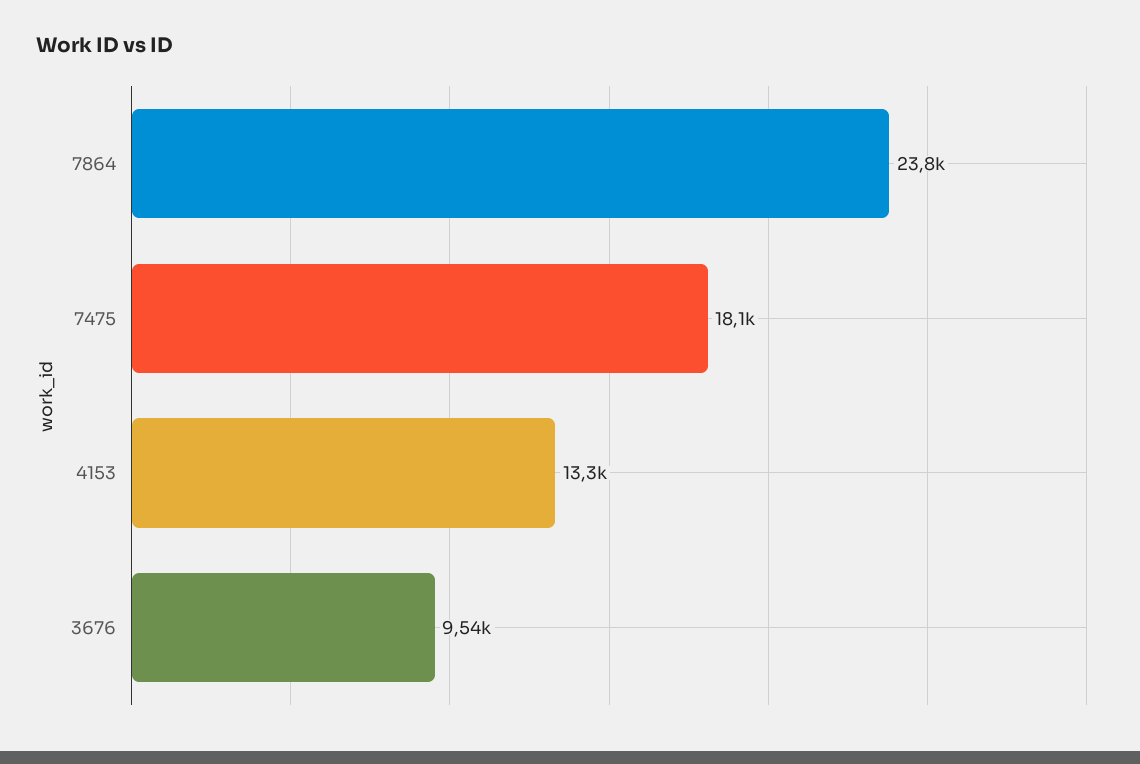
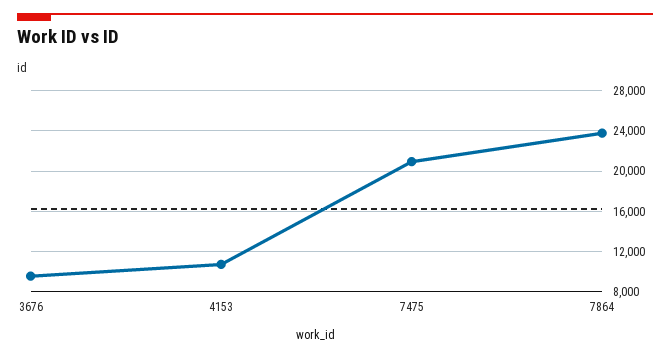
  {
    "7864": 23800,
-   "7475": 18100,
+   "7475": 21000,
-   "4153": 13300,
+   "4153": 11000,
    "3676": 9540
  }

